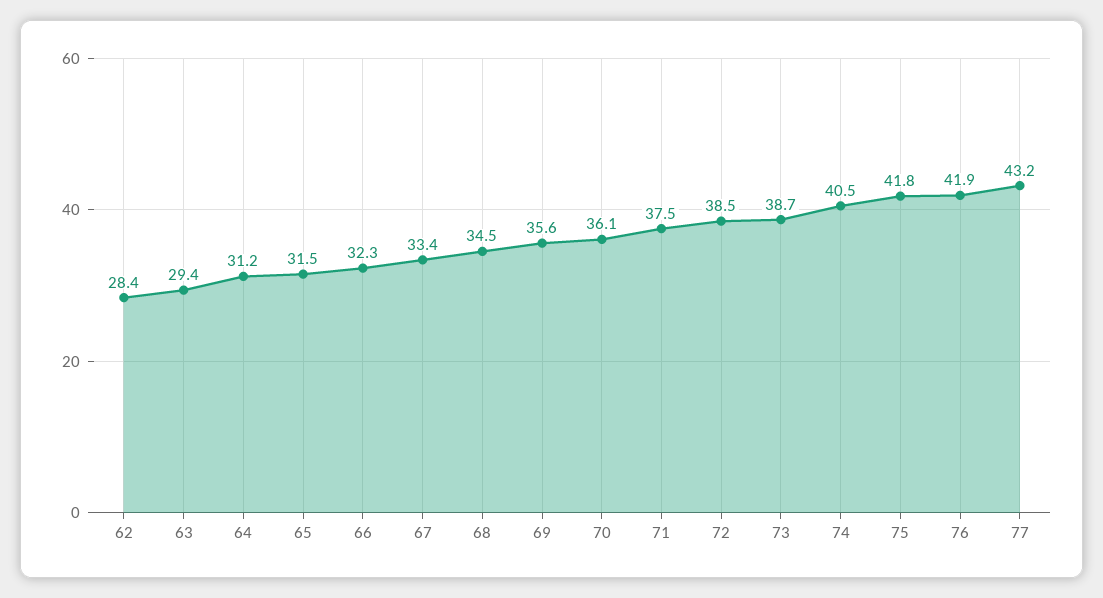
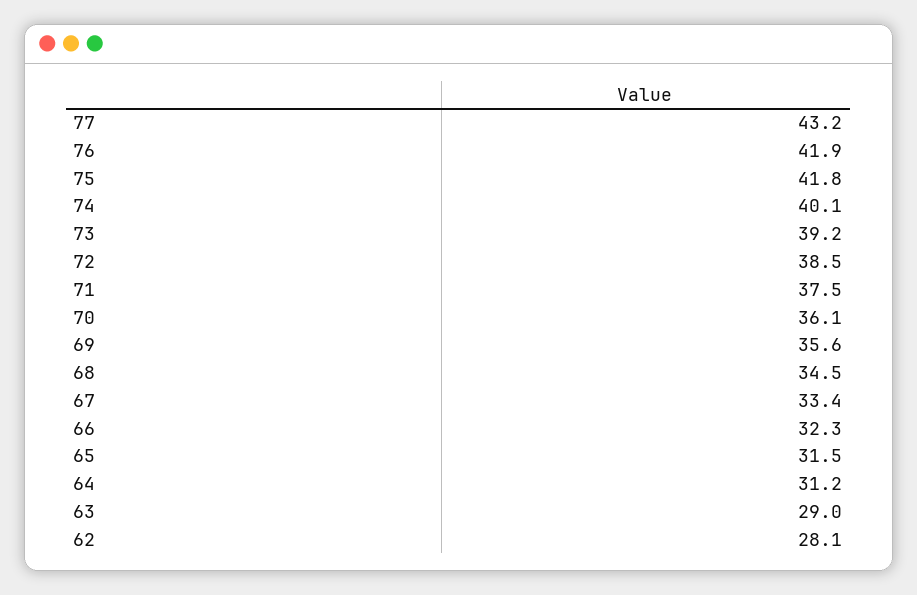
  {
-   "62": 28.4,
+   "62": 28.1,
-   "63": 29.4,
+   "63": 29,
    "64": 31.2,
    "65": 31.5,
    "66": 32.3,
    "67": 33.4,
    "68": 34.5,
    "69": 35.6,
    "70": 36.1,
    "71": 37.5,
    "72": 38.5,
-   "73": 38.7,
+   "73": 39.2,
-   "74": 40.5,
+   "74": 40.1,
    "75": 41.8,
    "76": 41.9,
    "77": 43.2
  }

